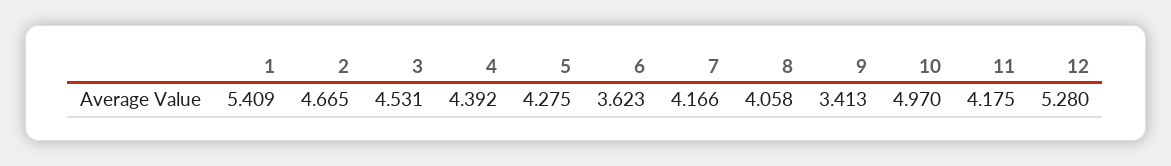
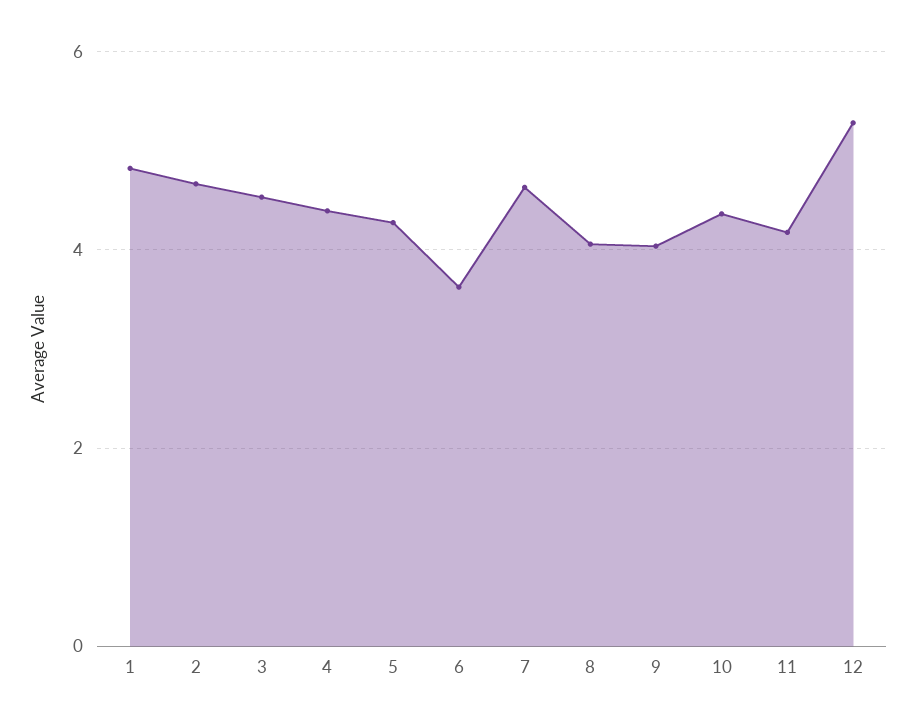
  {
-   "1": 5.409,
+   "1": 4.8,
    "2": 4.665,
    "3": 4.531,
    "4": 4.392,
    "5": 4.275,
    "6": 3.623,
-   "7": 4.166,
+   "7": 4.6,
    "8": 4.058,
-   "9": 3.413,
+   "9": 4,
-   "10": 4.97,
+   "10": 4.4,
    "11": 4.175,
    "12": 5.28
  }

